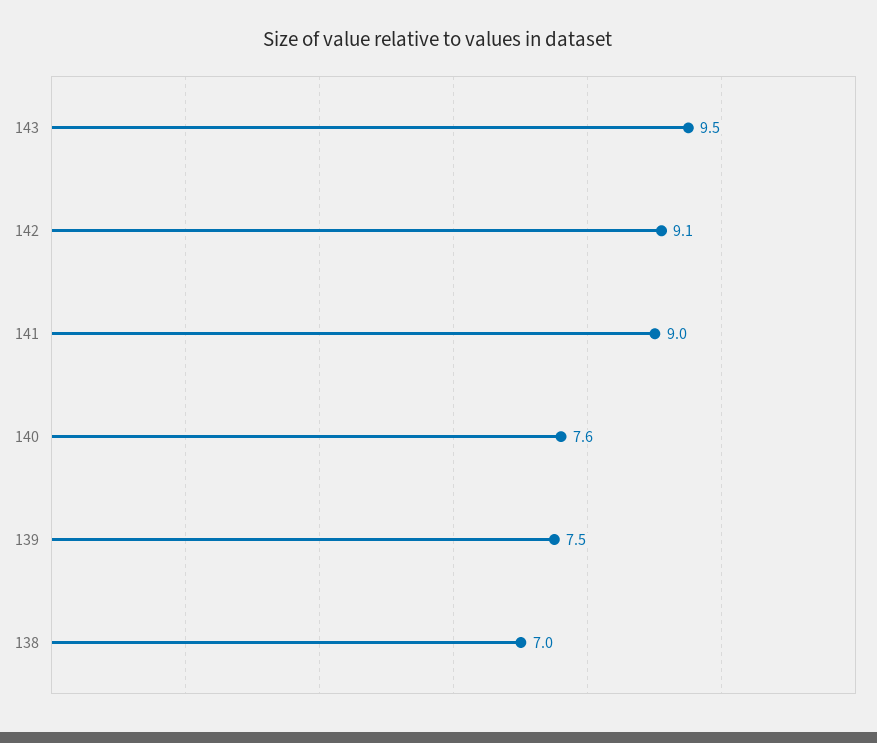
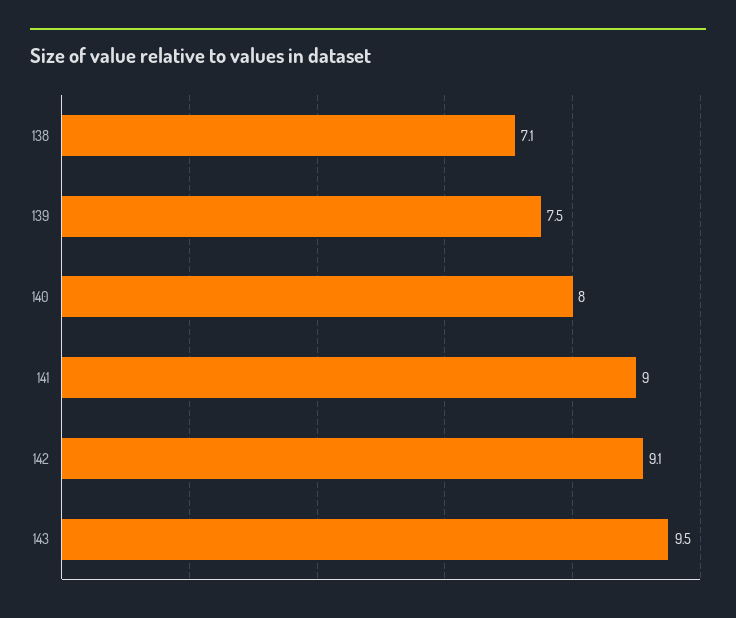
  {
    "143": 9.5,
    "142": 9.1,
    "141": 9,
-   "140": 7.6,
+   "140": 8,
    "139": 7.5,
-   "138": 7
+   "138": 7.1
  }

